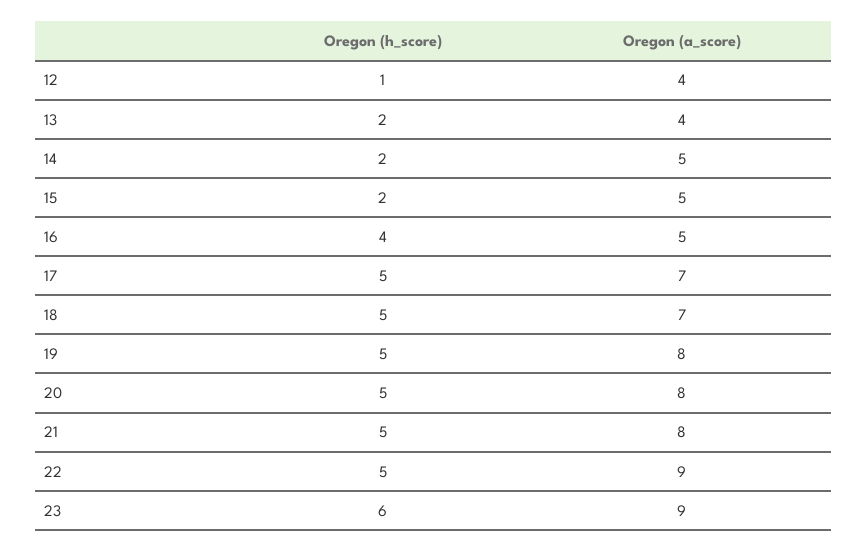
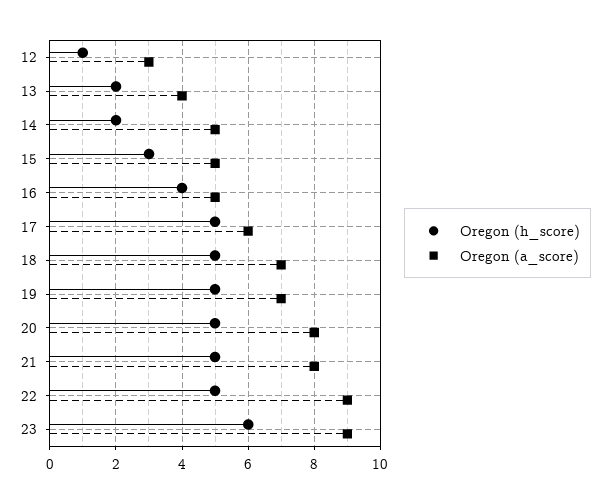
  {
    "Oregon (h_score)": {
      "12": 1,
      "13": 2,
      "14": 2,
-     "15": 2,
+     "15": 3,
      "16": 4,
      "17": 5,
      "18": 5,
      "19": 5,
      "20": 5,
      "21": 5,
      "22": 5,
      "23": 6
    },
    "Oregon (a_score)": {
-     "12": 4,
+     "12": 3,
      "13": 4,
      "14": 5,
      "15": 5,
      "16": 5,
-     "17": 7,
+     "17": 6,
      "18": 7,
-     "19": 8,
+     "19": 7,
      "20": 8,
      "21": 8,
      "22": 9,
      "23": 9
    }
  }

